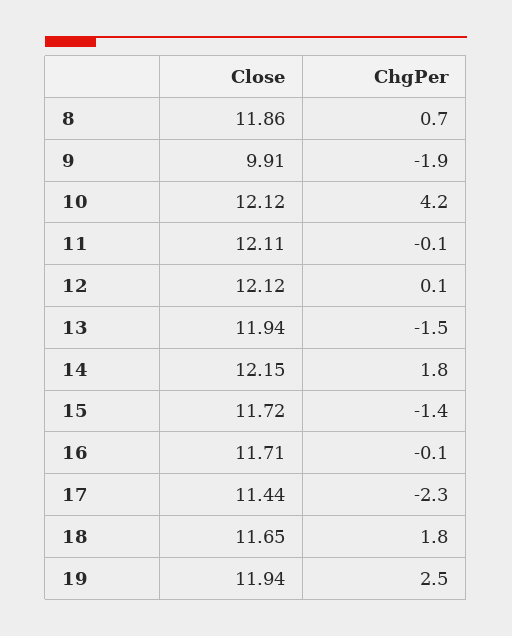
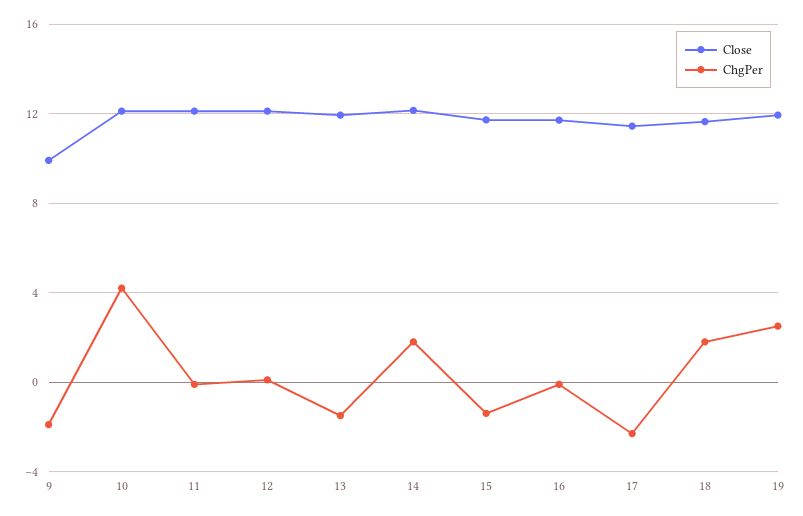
  {
    "Close": {
-     "8": 11.86,
      "9": 9.91,
      "10": 12.12,
      "11": 12.11,
      "12": 12.12,
      "13": 11.94,
      "14": 12.15,
      "15": 11.72,
      "16": 11.71,
      "17": 11.44,
      "18": 11.65,
      "19": 11.94
    },
    "ChgPer": {
-     "8": 0.7,
      "9": -1.9,
      "10": 4.2,
      "11": -0.1,
      "12": 0.1,
      "13": -1.5,
      "14": 1.8,
      "15": -1.4,
      "16": -0.1,
      "17": -2.3,
      "18": 1.8,
      "19": 2.5
    }
  }

